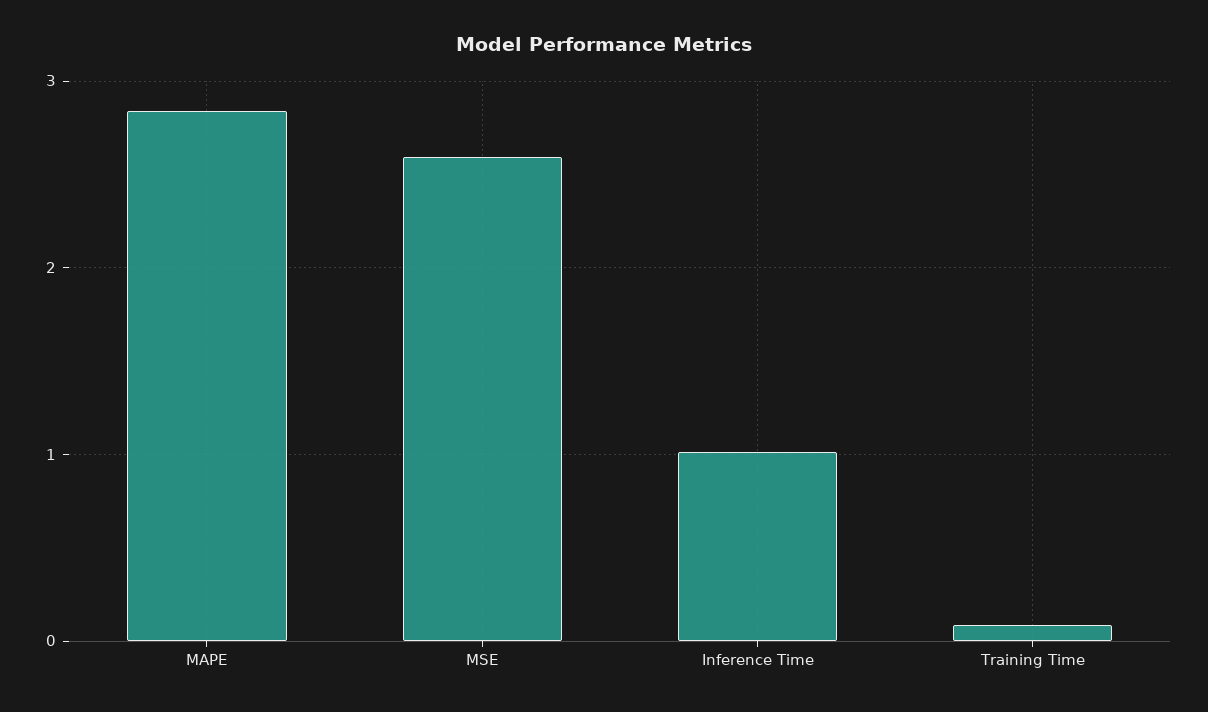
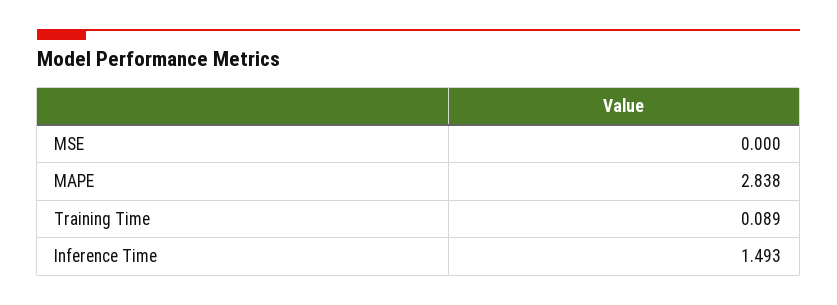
  {
    "MAPE": 2.838,
-   "MSE": 2.6,
+   "MSE": 0,
-   "Inference Time": 1,
+   "Inference Time": 1.493,
    "Training Time": 0.089
  }

